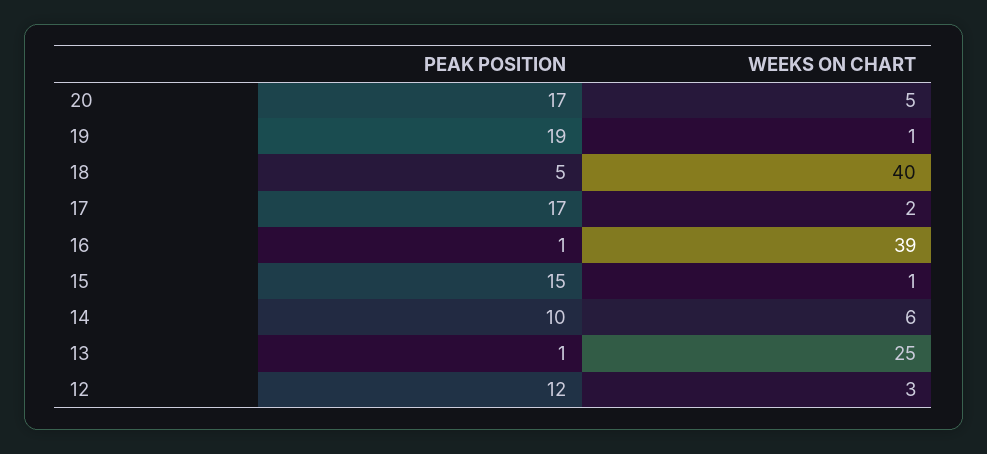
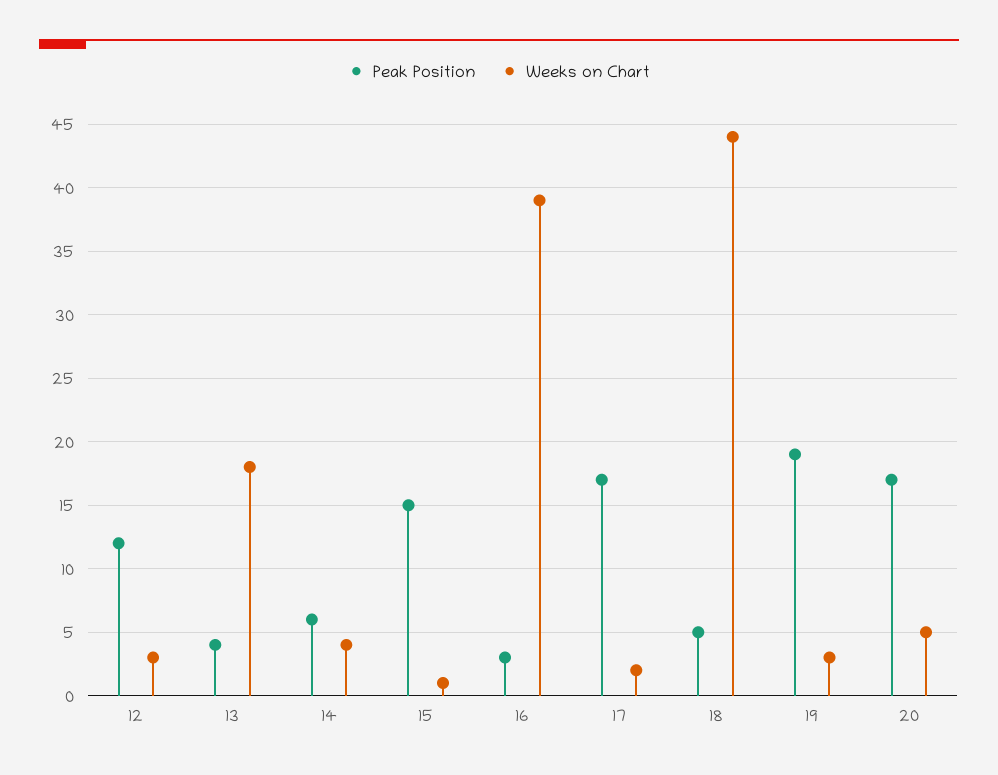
  {
    "PEAK POSITION": {
      "20": 17,
      "19": 19,
      "18": 5,
      "17": 17,
-     "16": 1,
+     "16": 3,
      "15": 15,
-     "14": 10,
+     "14": 6,
-     "13": 1,
+     "13": 4,
      "12": 12
    },
    "WEEKS ON CHART": {
      "20": 5,
-     "19": 1,
+     "19": 3,
-     "18": 40,
+     "18": 44,
      "17": 2,
      "16": 39,
      "15": 1,
-     "14": 6,
+     "14": 4,
-     "13": 25,
+     "13": 18,
      "12": 3
    }
  }

